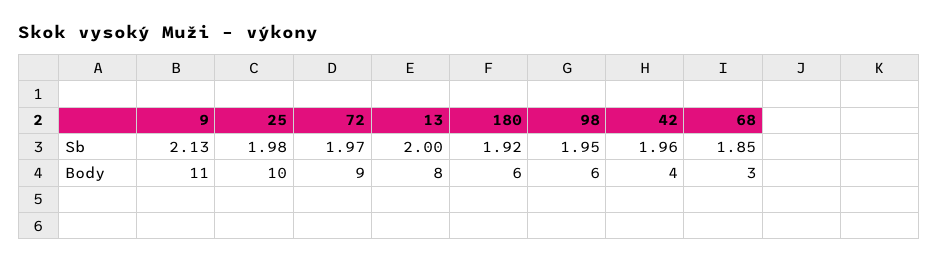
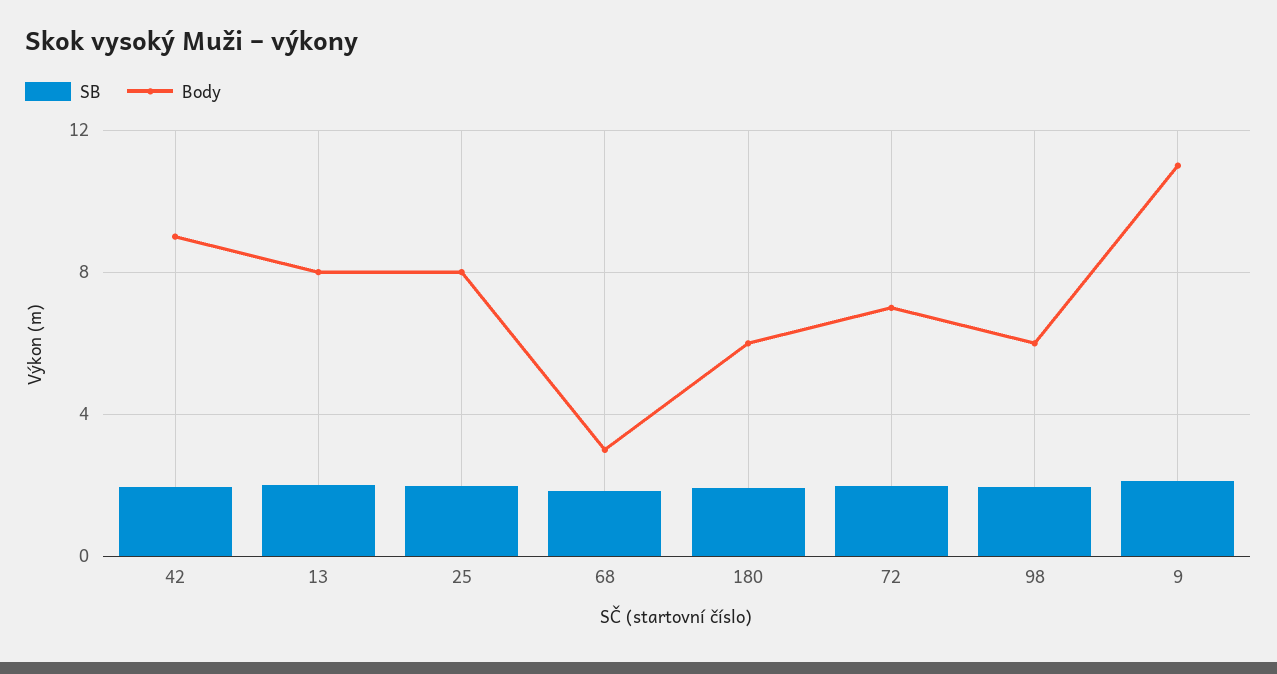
  {
    "Sb": {
      "9": 2.13,
      "25": 1.98,
      "72": 1.97,
      "13": 2,
      "180": 1.92,
      "98": 1.95,
      "42": 1.96,
      "68": 1.85
    },
    "Body": {
      "9": 11,
-     "25": 10,
+     "25": 8,
-     "72": 9,
+     "72": 7,
      "13": 8,
      "180": 6,
      "98": 6,
-     "42": 4,
+     "42": 9,
      "68": 3
    }
  }

